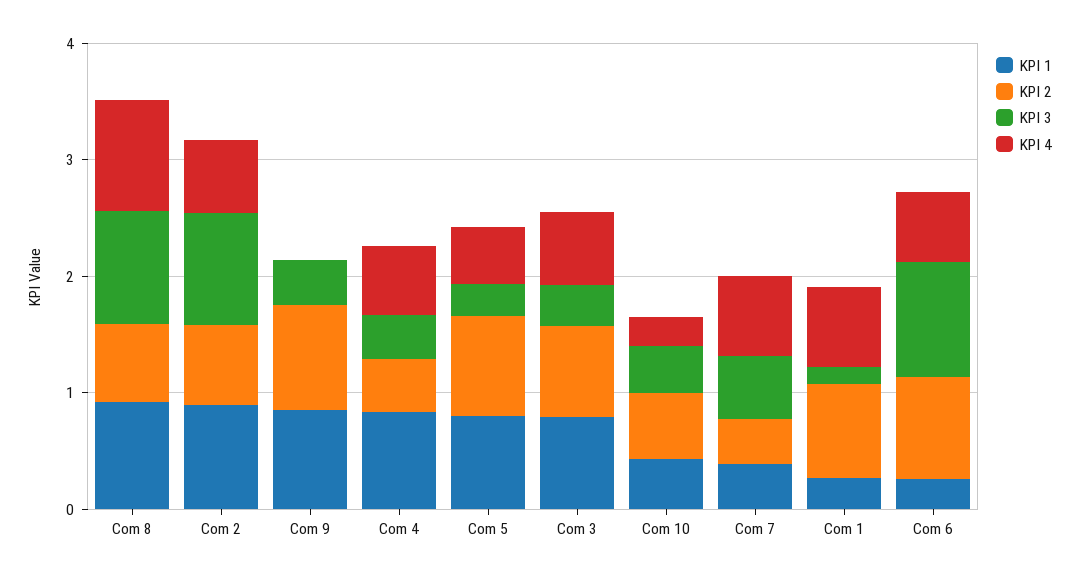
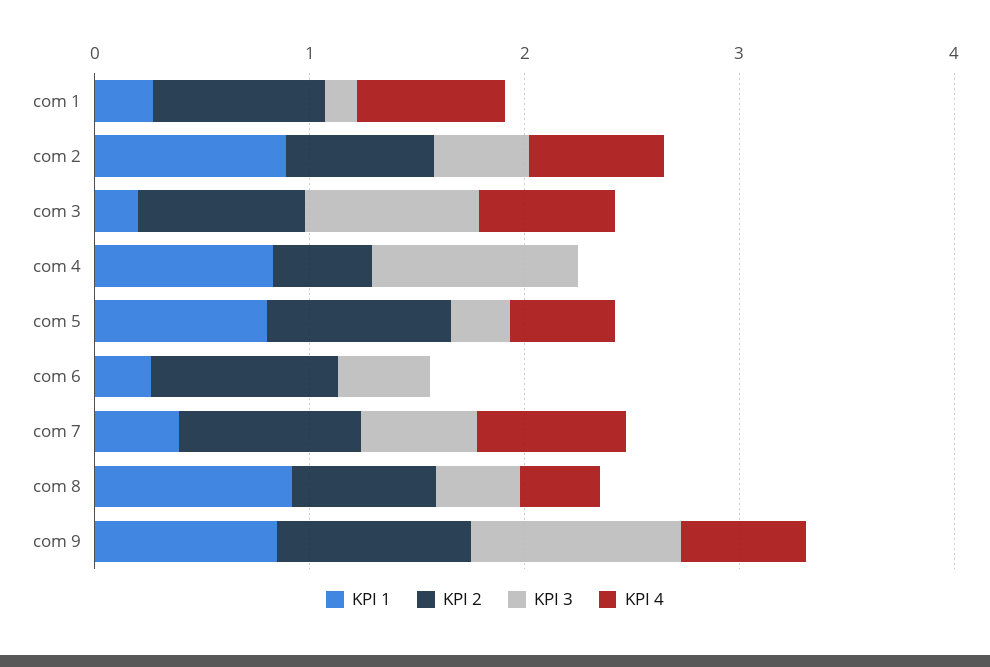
  {
    "KPI 1": {
      "Com 8": 1,
      "Com 2": 0.8,
      "Com 9": 0.8,
      "Com 4": 0.8,
      "Com 5": 0.8,
-     "Com 3": 0.8,
+     "Com 3": 0.2,
-     "Com 10": 0.4,
      "Com 7": 0.4,
      "Com 1": 0.2,
      "Com 6": 0.2
    },
    "KPI 2": {
      "Com 8": 0.6,
      "Com 2": 0.6,
      "Com 9": 1,
      "Com 4": 0.4,
      "Com 5": 0.8,
      "Com 3": 0.8,
-     "Com 10": 0.6,
-     "Com 7": 0.4,
+     "Com 7": 0.8,
      "Com 1": 0.8,
      "Com 6": 0.8
    },
    "KPI 3": {
-     "Com 8": 1,
+     "Com 8": 0.4,
-     "Com 2": 1,
+     "Com 2": 0.4,
-     "Com 9": 0.4,
+     "Com 9": 1,
-     "Com 4": 0.4,
+     "Com 4": 1,
      "Com 5": 0.2,
-     "Com 3": 0.4,
+     "Com 3": 0.8,
-     "Com 10": 0.4,
      "Com 7": 0.6,
      "Com 1": 0.2,
-     "Com 6": 1
+     "Com 6": 0.4
    },
    "KPI 4": {
-     "Com 8": 1,
+     "Com 8": 0.4,
      "Com 2": 0.6,
-     "Com 9": 0,
+     "Com 9": 0.6,
-     "Com 4": 0.6,
+     "Com 4": 0,
      "Com 5": 0.4,
      "Com 3": 0.6,
-     "Com 10": 0.2,
      "Com 7": 0.6,
      "Com 1": 0.6,
-     "Com 6": 0.6
+     "Com 6": 0
    }
  }

